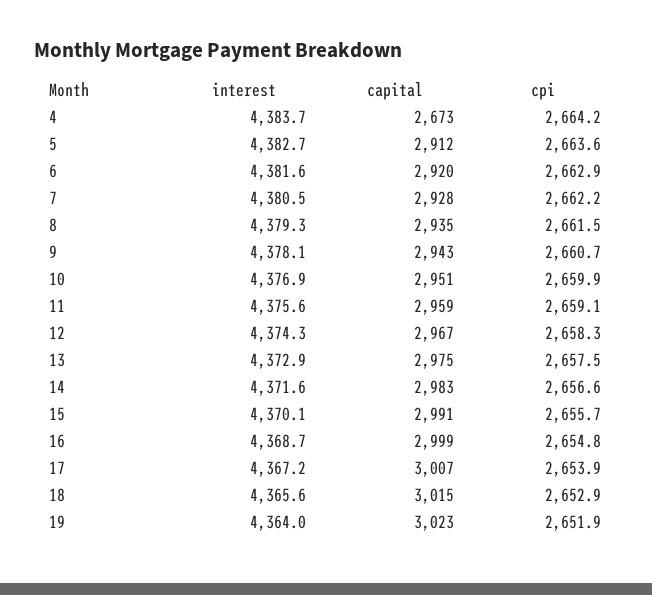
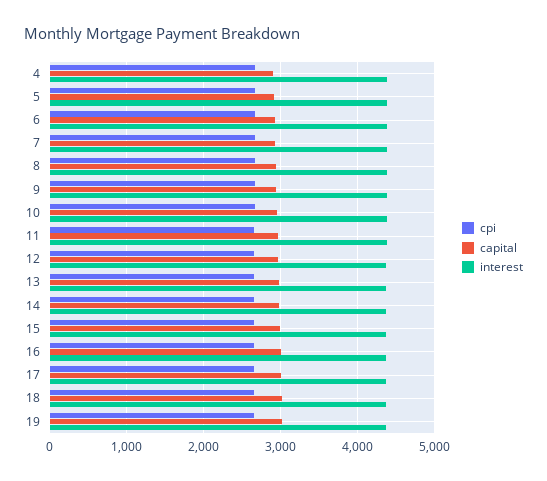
  {
    "interest": {
      "4": 4383.7,
      "5": 4382.7,
      "6": 4381.6,
      "7": 4380.5,
      "8": 4379.3,
      "9": 4378.1,
      "10": 4376.9,
      "11": 4375.6,
      "12": 4374.3,
      "13": 4372.9,
      "14": 4371.6,
      "15": 4370.1,
      "16": 4368.7,
      "17": 4367.2,
      "18": 4365.6,
      "19": 4364
    },
    "capital": {
-     "4": 2673,
+     "4": 2900,
      "5": 2912,
      "6": 2920,
      "7": 2928,
      "8": 2935,
      "9": 2943,
      "10": 2951,
      "11": 2959,
      "12": 2967,
      "13": 2975,
      "14": 2983,
      "15": 2991,
      "16": 2999,
      "17": 3007,
      "18": 3015,
      "19": 3023
    },
    "cpi": {
      "4": 2664.2,
      "5": 2663.6,
      "6": 2662.9,
      "7": 2662.2,
      "8": 2661.5,
      "9": 2660.7,
      "10": 2659.9,
      "11": 2659.1,
      "12": 2658.3,
      "13": 2657.5,
      "14": 2656.6,
      "15": 2655.7,
      "16": 2654.8,
      "17": 2653.9,
      "18": 2652.9,
      "19": 2651.9
    }
  }

